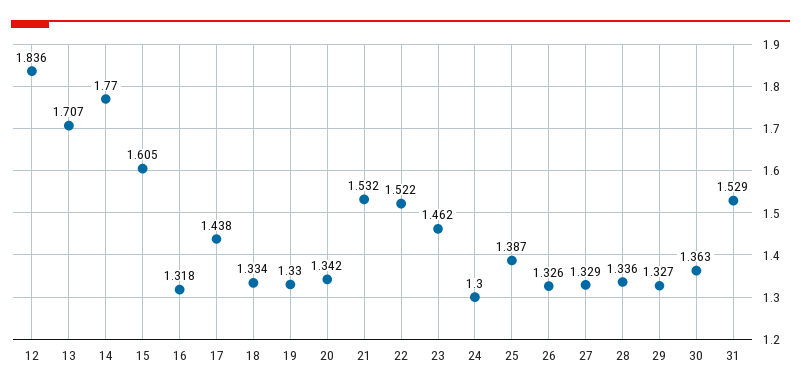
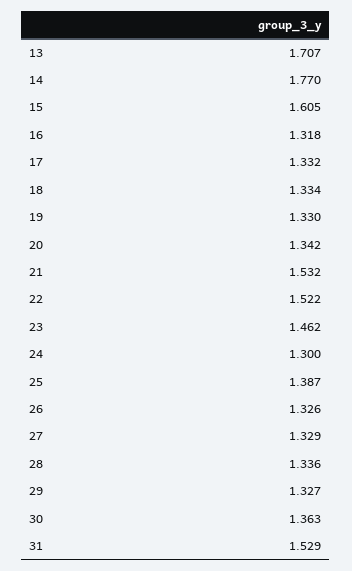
  {
-   "12": 1.836,
    "13": 1.707,
    "14": 1.77,
    "15": 1.605,
    "16": 1.318,
-   "17": 1.438,
+   "17": 1.332,
    "18": 1.334,
    "19": 1.33,
    "20": 1.342,
    "21": 1.532,
    "22": 1.522,
    "23": 1.462,
    "24": 1.3,
    "25": 1.387,
    "26": 1.326,
    "27": 1.329,
    "28": 1.336,
    "29": 1.327,
    "30": 1.363,
    "31": 1.529
  }

